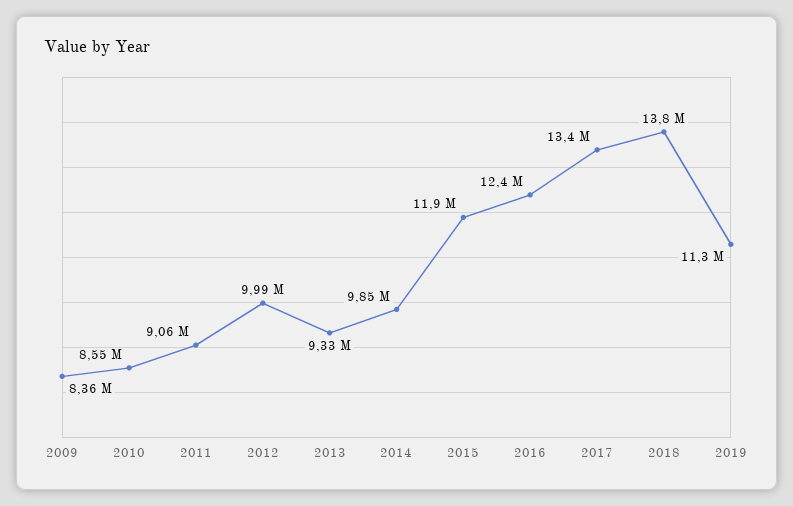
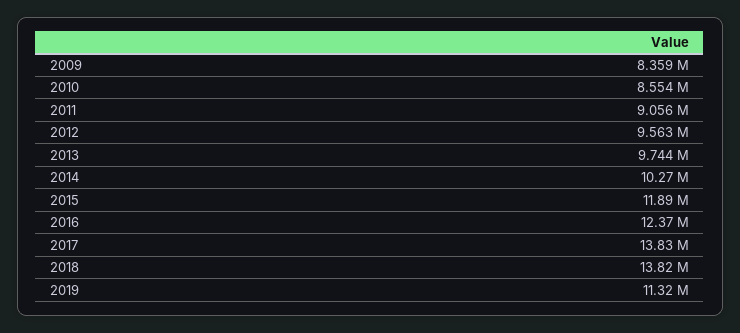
  {
    "2009": 8359000,
    "2010": 8554000,
    "2011": 9056000,
-   "2012": 9990000,
+   "2012": 9563000,
-   "2013": 9330000,
+   "2013": 9744000,
-   "2014": 9850000,
+   "2014": 10270000,
    "2015": 11890000,
    "2016": 12370000,
-   "2017": 13400000,
+   "2017": 13830000,
    "2018": 13820000,
    "2019": 11320000
  }

